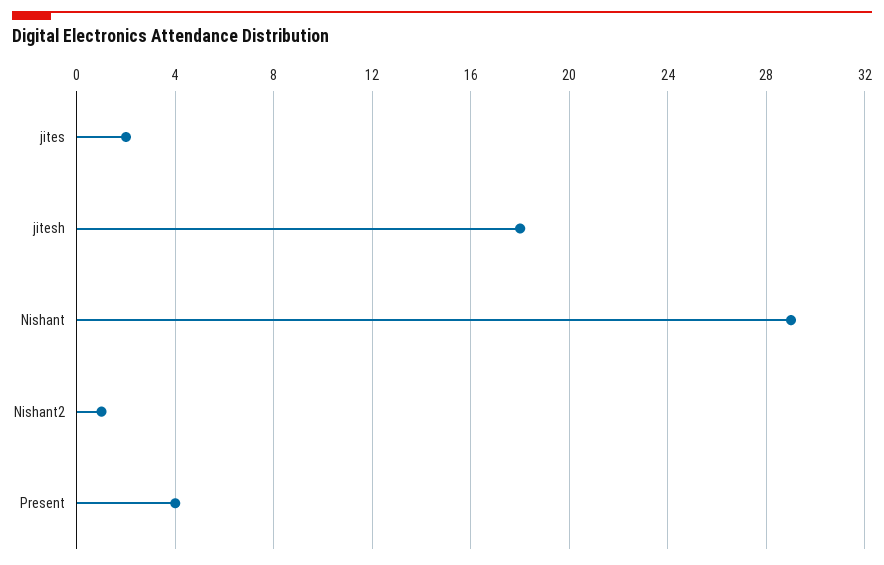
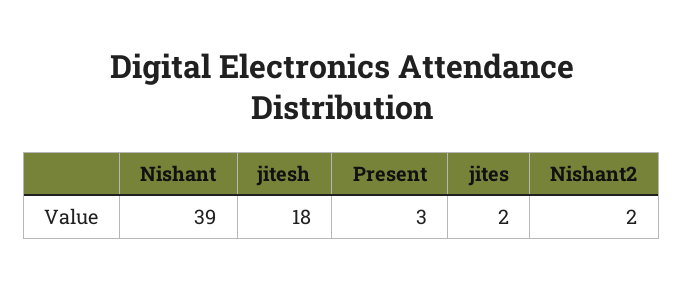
  {
    "jites": 2,
    "jitesh": 18,
-   "Nishant": 29,
+   "Nishant": 39,
-   "Nishant2": 1,
+   "Nishant2": 2,
-   "Present": 4
+   "Present": 3
  }

